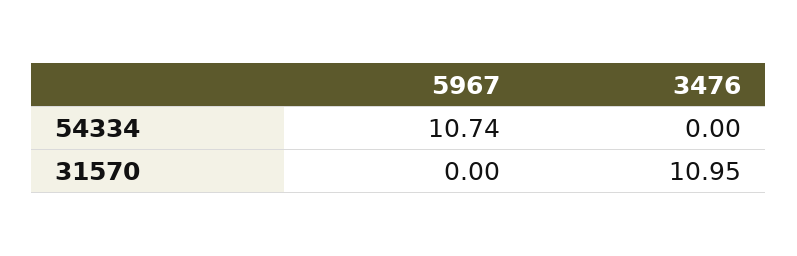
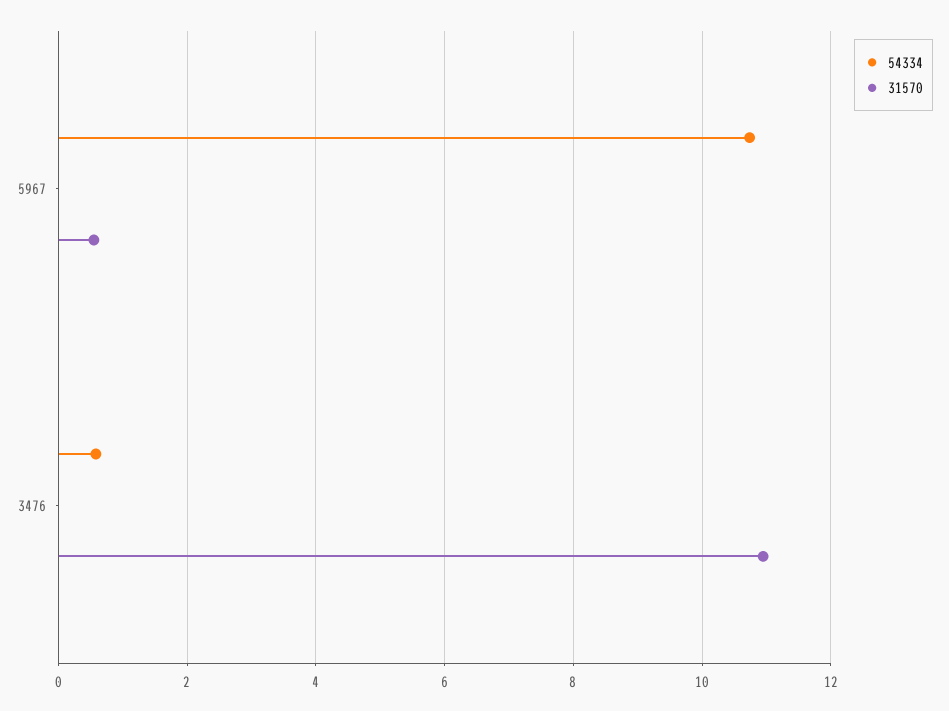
  {
    "54334": {
      "5967": 10.74,
-     "3476": 0
+     "3476": 0.6
    },
    "31570": {
-     "5967": 0,
+     "5967": 0.6,
      "3476": 10.95
    }
  }

